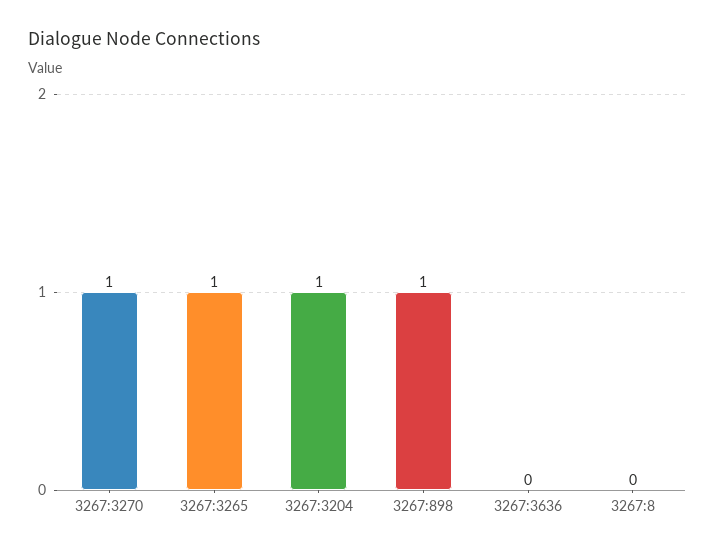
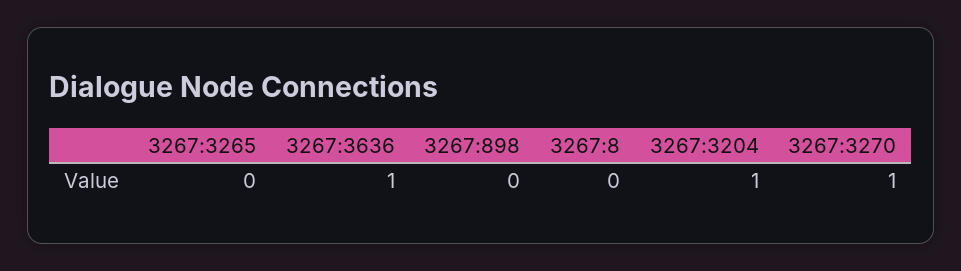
  {
    "3267:3270": 1,
-   "3267:3265": 1,
+   "3267:3265": 0,
    "3267:3204": 1,
-   "3267:898": 1,
+   "3267:898": 0,
-   "3267:3636": 0,
+   "3267:3636": 1,
    "3267:8": 0
  }

